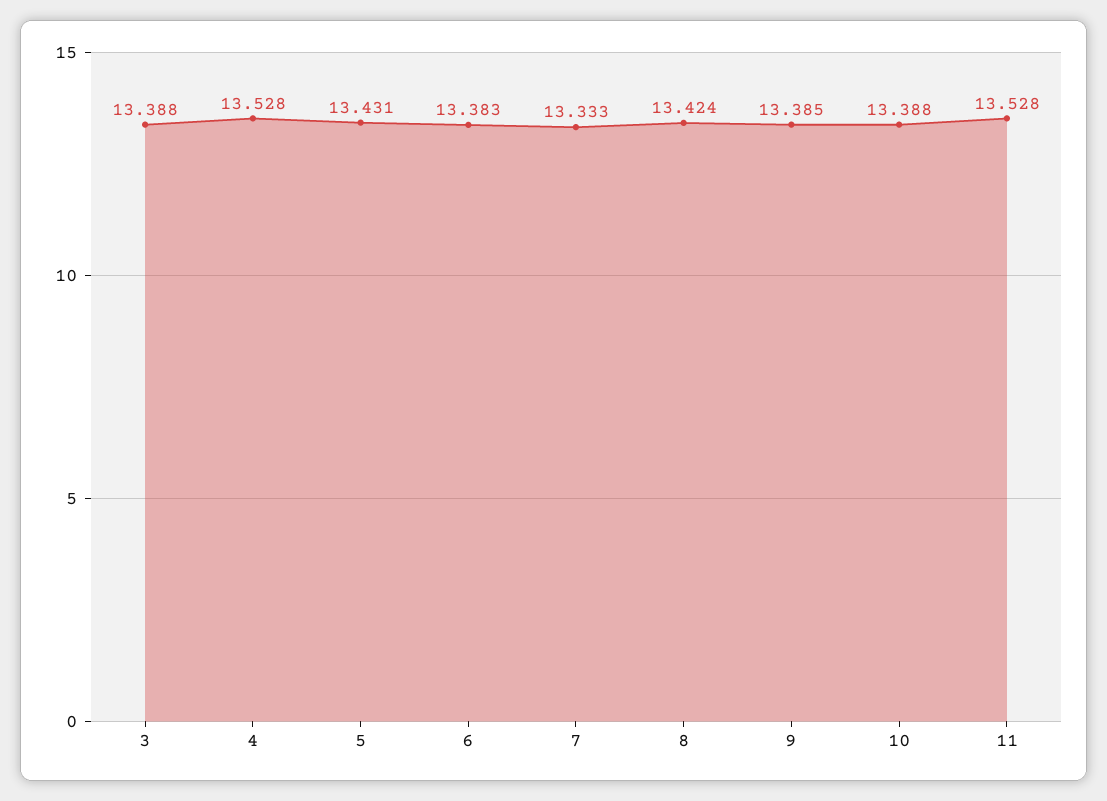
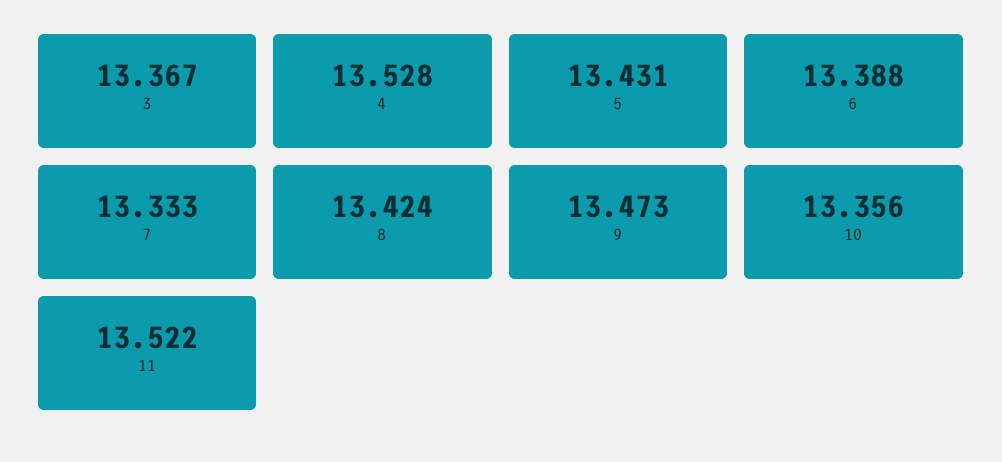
  {
-   "3": 13.388,
+   "3": 13.367,
    "4": 13.528,
    "5": 13.431,
-   "6": 13.383,
+   "6": 13.388,
    "7": 13.333,
    "8": 13.424,
-   "9": 13.385,
+   "9": 13.473,
-   "10": 13.388,
+   "10": 13.356,
-   "11": 13.528
+   "11": 13.522
  }

